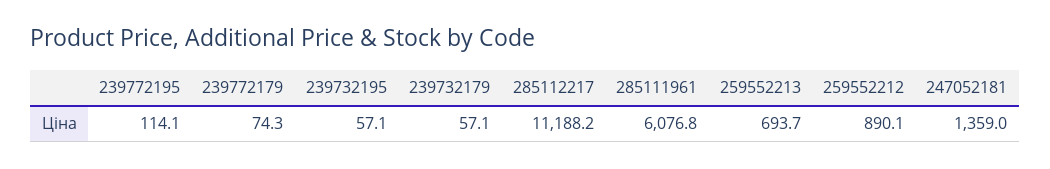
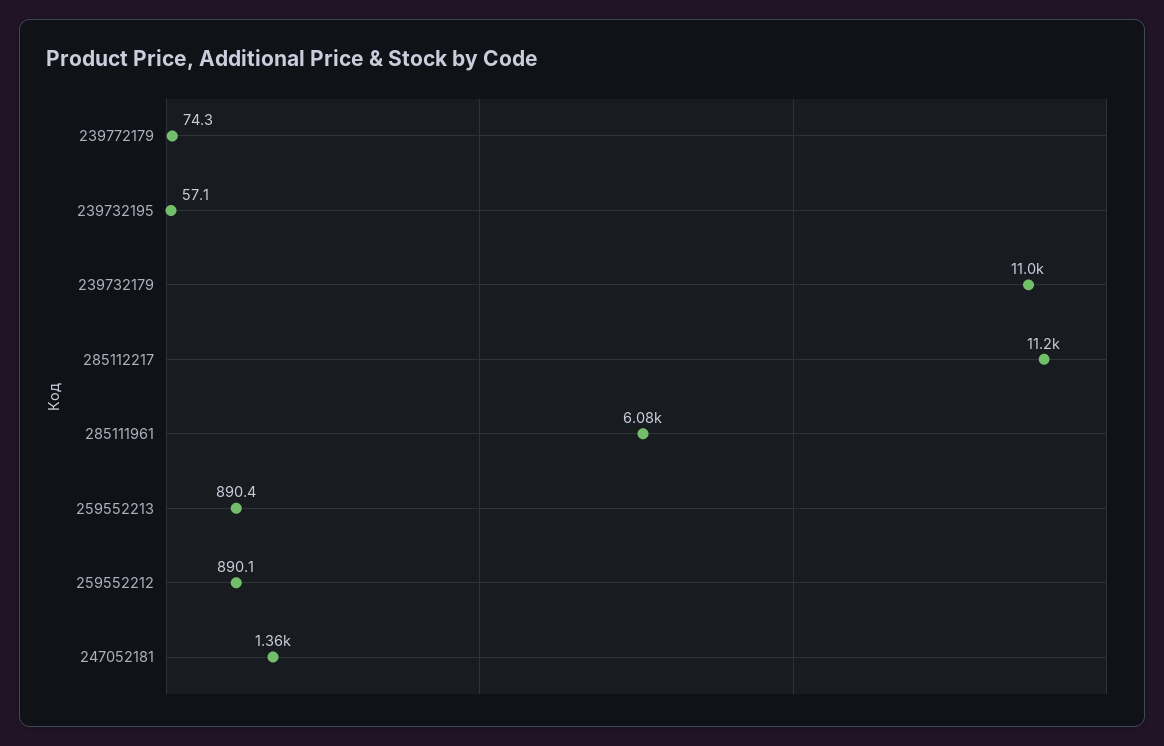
  {
-   "239772195": 114.1,
    "239772179": 74.3,
    "239732195": 57.1,
-   "239732179": 57.1,
+   "239732179": 11000,
    "285112217": 11188.2,
    "285111961": 6076.8,
-   "259552213": 693.7,
+   "259552213": 890.4,
    "259552212": 890.1,
    "247052181": 1359
  }

